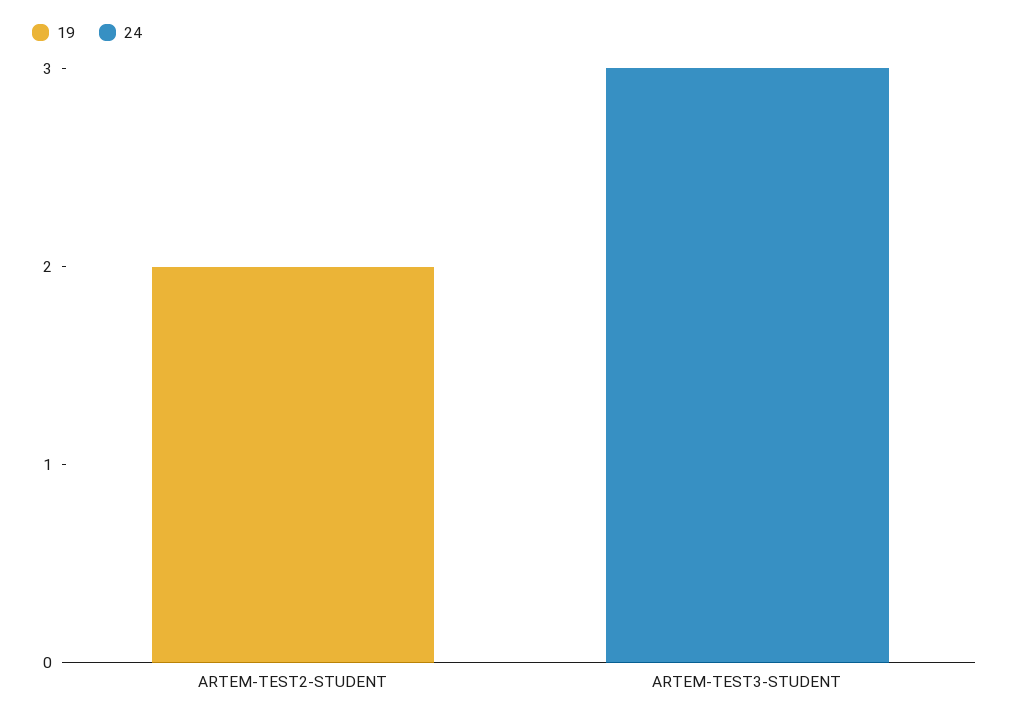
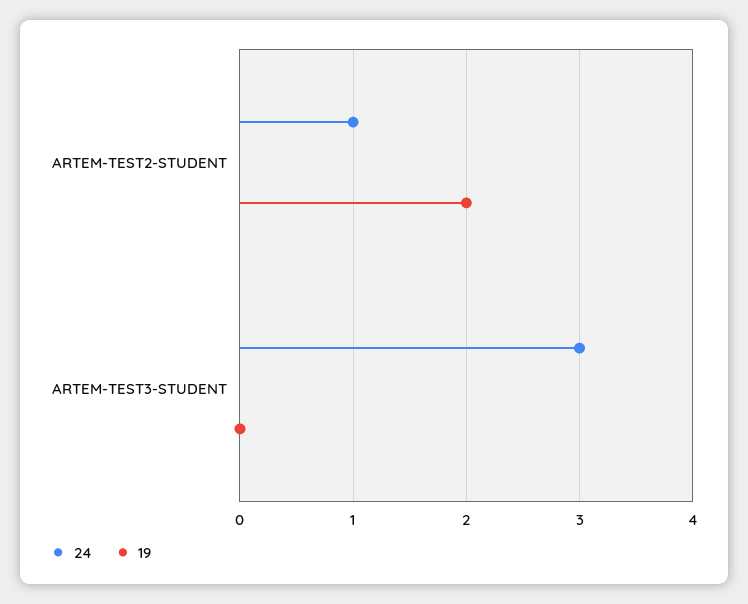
  {
    "19": {
      "ARTEM-TEST2-STUDENT": 2,
      "ARTEM-TEST3-STUDENT": 0
    },
    "24": {
-     "ARTEM-TEST2-STUDENT": 0,
+     "ARTEM-TEST2-STUDENT": 1,
      "ARTEM-TEST3-STUDENT": 3
    }
  }

